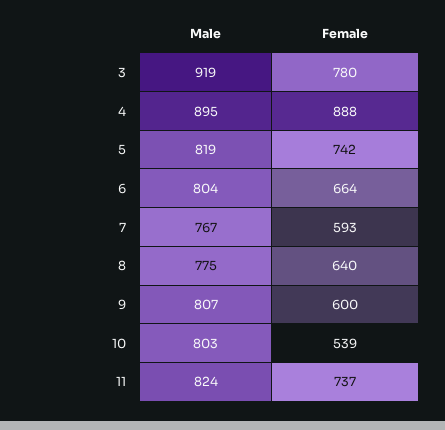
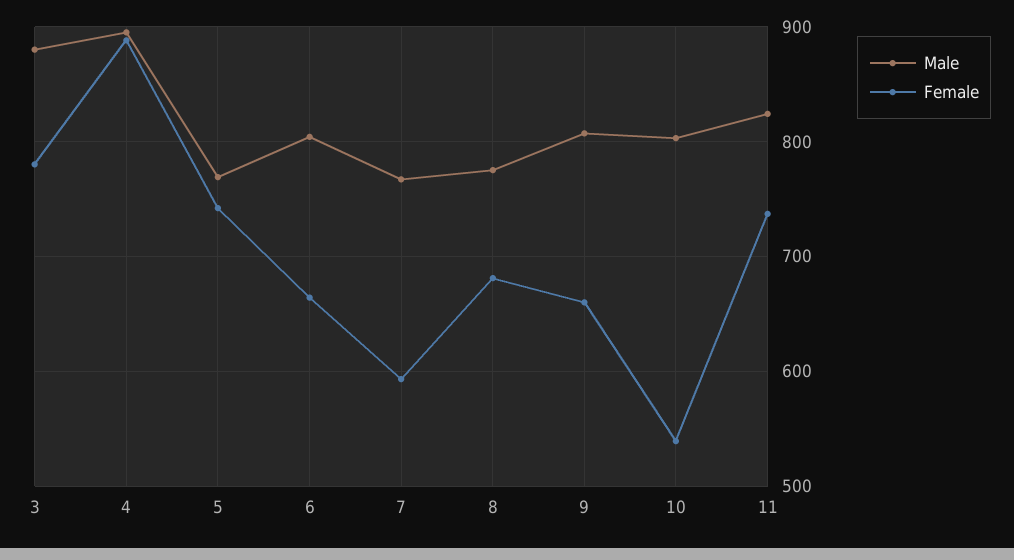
  {
    "Male": {
-     "3": 919,
+     "3": 880,
      "4": 895,
-     "5": 819,
+     "5": 770,
      "6": 804,
      "7": 767,
      "8": 775,
      "9": 807,
      "10": 803,
      "11": 824
    },
    "Female": {
      "3": 780,
      "4": 888,
      "5": 742,
      "6": 664,
      "7": 593,
-     "8": 640,
+     "8": 680,
-     "9": 600,
+     "9": 660,
      "10": 539,
      "11": 737
    }
  }

